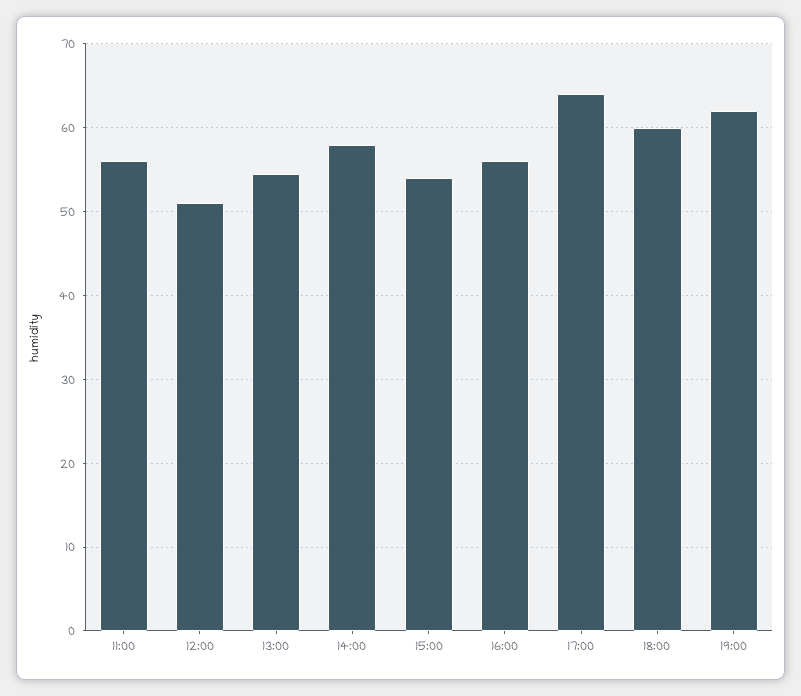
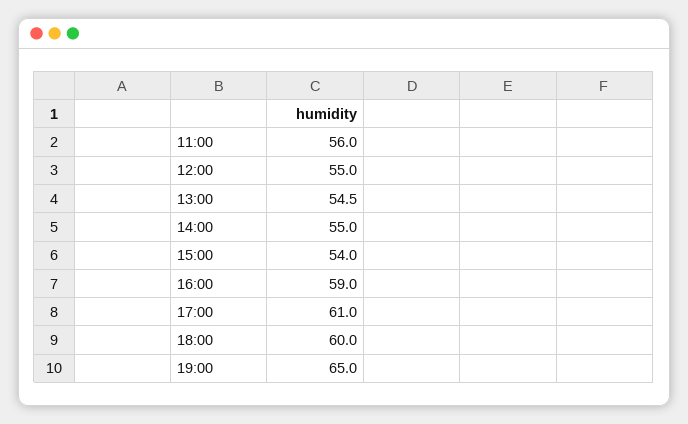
  {
    "11:00": 56,
-   "12:00": 51,
+   "12:00": 55,
    "13:00": 54.5,
-   "14:00": 58,
+   "14:00": 55,
    "15:00": 54,
-   "16:00": 56,
+   "16:00": 59,
-   "17:00": 64,
+   "17:00": 61,
    "18:00": 60,
-   "19:00": 62
+   "19:00": 65
  }

